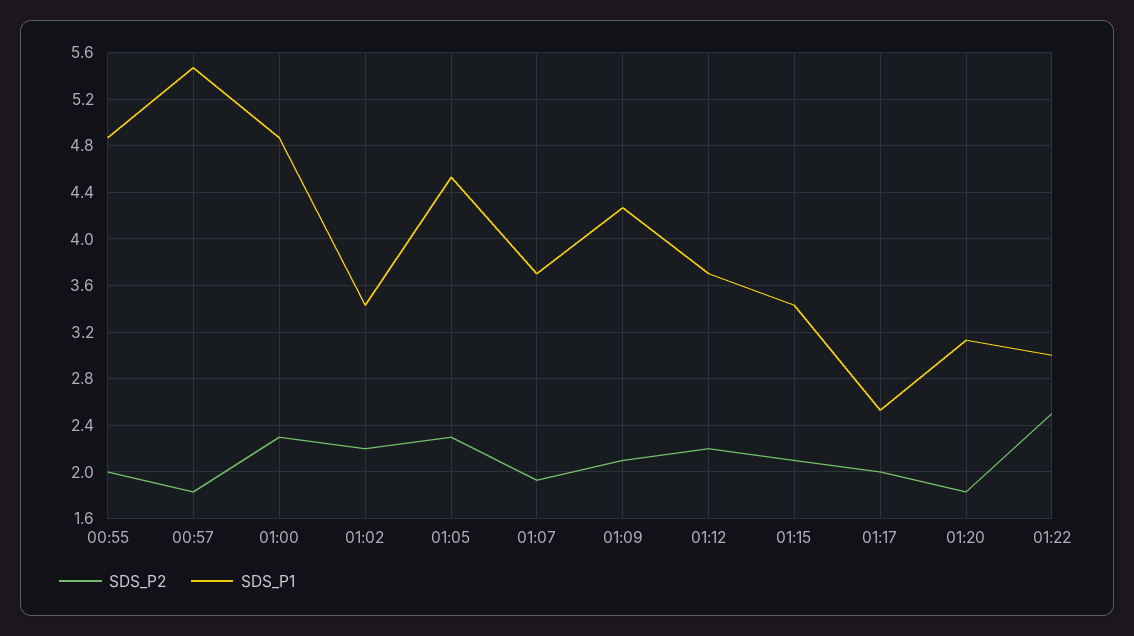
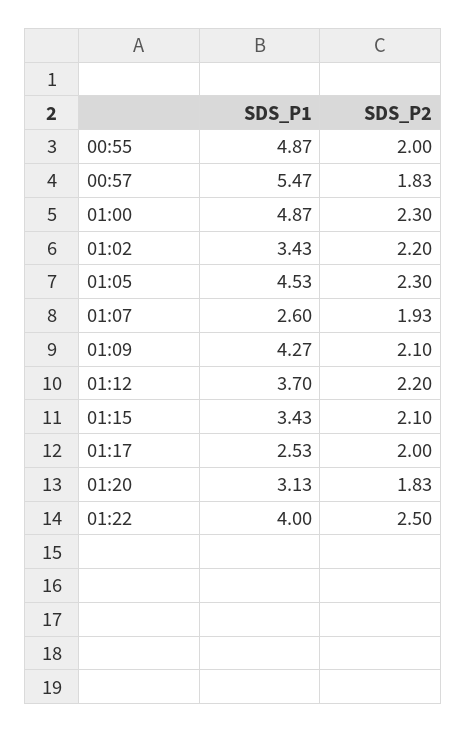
  {
    "SDS_P2": {
      "00:55": 2,
      "00:57": 1.83,
      "01:00": 2.3,
      "01:02": 2.2,
      "01:05": 2.3,
      "01:07": 1.93,
      "01:09": 2.1,
      "01:12": 2.2,
      "01:15": 2.1,
      "01:17": 2,
      "01:20": 1.83,
      "01:22": 2.5
    },
    "SDS_P1": {
      "00:55": 4.87,
      "00:57": 5.47,
      "01:00": 4.87,
      "01:02": 3.43,
      "01:05": 4.53,
-     "01:07": 3.7,
+     "01:07": 2.6,
      "01:09": 4.27,
      "01:12": 3.7,
      "01:15": 3.43,
      "01:17": 2.53,
      "01:20": 3.13,
-     "01:22": 3
+     "01:22": 4
    }
  }

